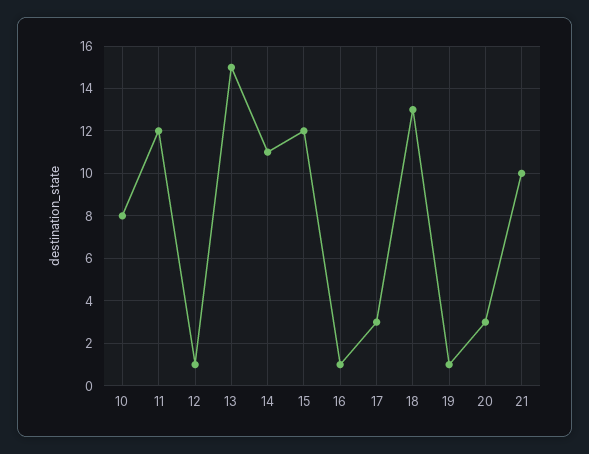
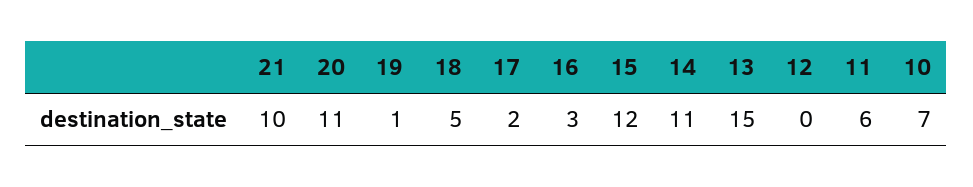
  {
-   "10": 8,
+   "10": 7,
-   "11": 12,
+   "11": 6,
-   "12": 1,
+   "12": 0,
    "13": 15,
    "14": 11,
    "15": 12,
-   "16": 1,
+   "16": 3,
-   "17": 3,
+   "17": 2,
-   "18": 13,
+   "18": 5,
    "19": 1,
-   "20": 3,
+   "20": 11,
    "21": 10
  }

